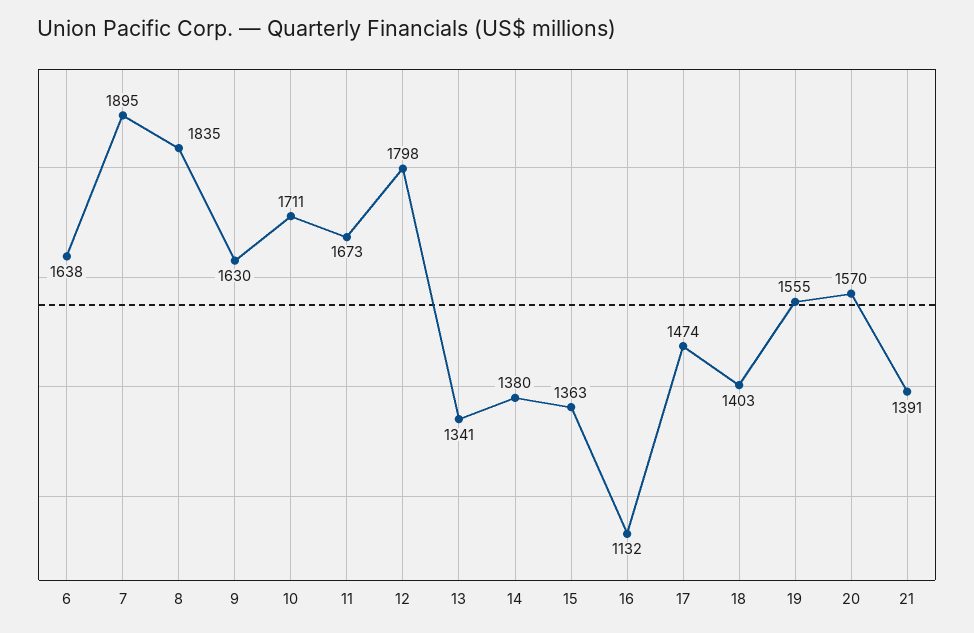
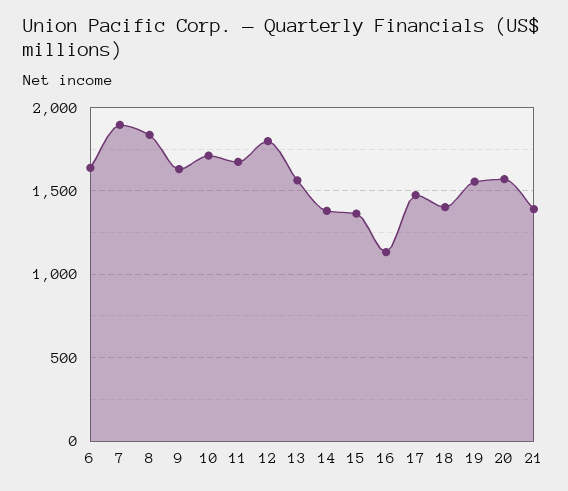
  {
    "6": 1638,
    "7": 1895,
    "8": 1835,
    "9": 1630,
    "10": 1711,
    "11": 1673,
    "12": 1798,
-   "13": 1341,
+   "13": 1550,
    "14": 1380,
    "15": 1363,
    "16": 1132,
    "17": 1474,
    "18": 1403,
    "19": 1555,
    "20": 1570,
    "21": 1391
  }

